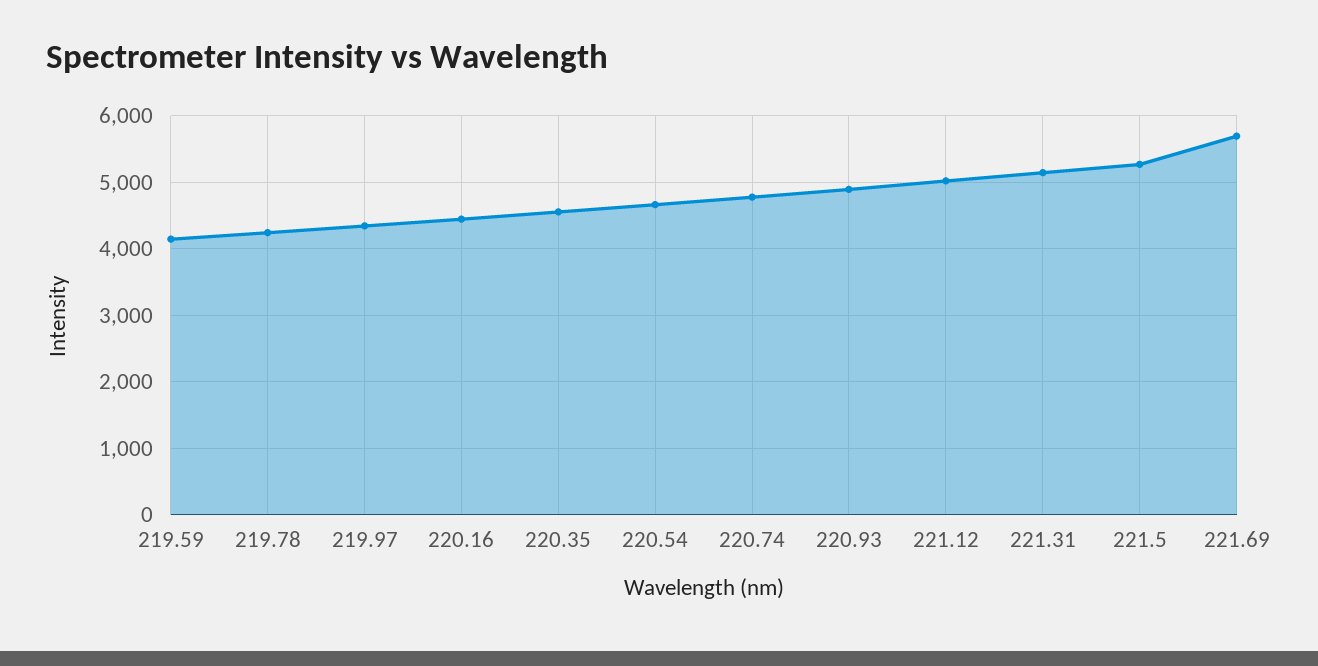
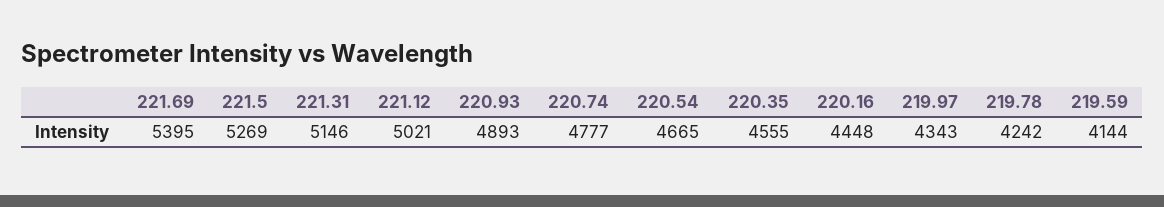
  {
    "219.59": 4144,
    "219.78": 4242,
    "219.97": 4343,
    "220.16": 4448,
    "220.35": 4555,
    "220.54": 4665,
    "220.74": 4777,
    "220.93": 4893,
    "221.12": 5021,
    "221.31": 5146,
    "221.5": 5269,
-   "221.69": 5700
+   "221.69": 5395
  }

